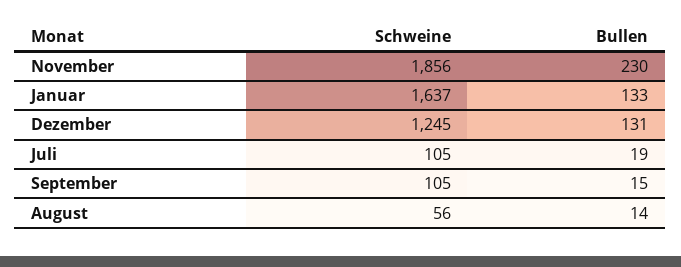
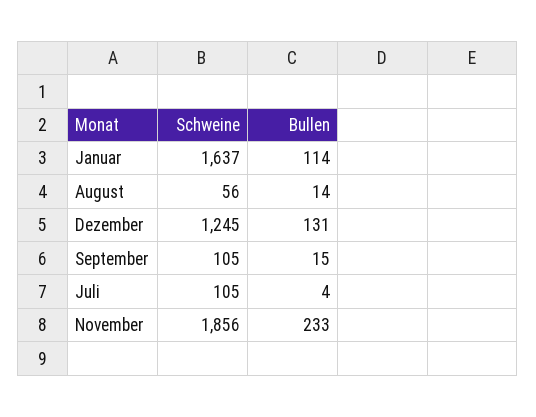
  {
    "Schweine": {
      "November": 1856,
      "Januar": 1637,
      "Dezember": 1245,
      "Juli": 105,
      "September": 105,
      "August": 56
    },
    "Bullen": {
-     "November": 230,
+     "November": 233,
-     "Januar": 133,
+     "Januar": 114,
      "Dezember": 131,
-     "Juli": 19,
+     "Juli": 4,
      "September": 15,
      "August": 14
    }
  }

